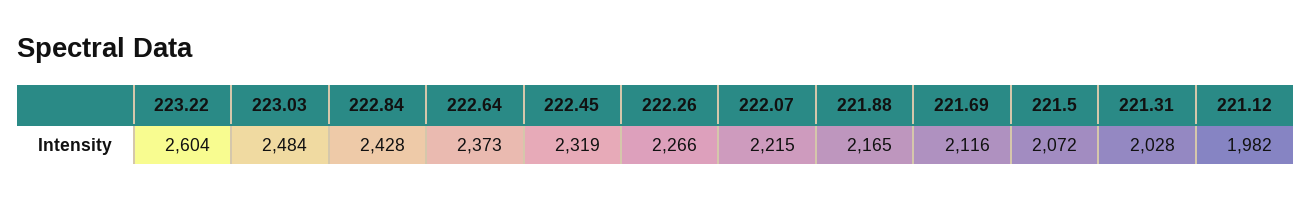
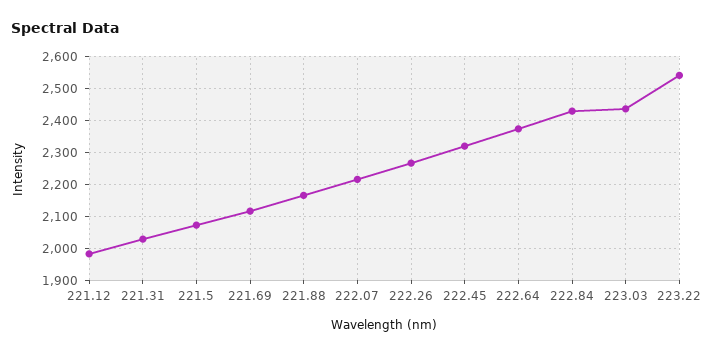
  {
-   "223.22": 2604,
+   "223.22": 2540,
-   "223.03": 2484,
+   "223.03": 2440,
    "222.84": 2428,
    "222.64": 2373,
    "222.45": 2319,
    "222.26": 2266,
    "222.07": 2215,
    "221.88": 2165,
    "221.69": 2116,
    "221.5": 2072,
    "221.31": 2028,
    "221.12": 1982
  }

